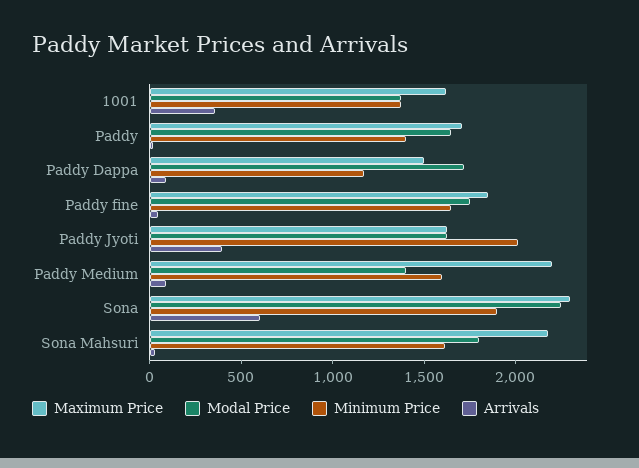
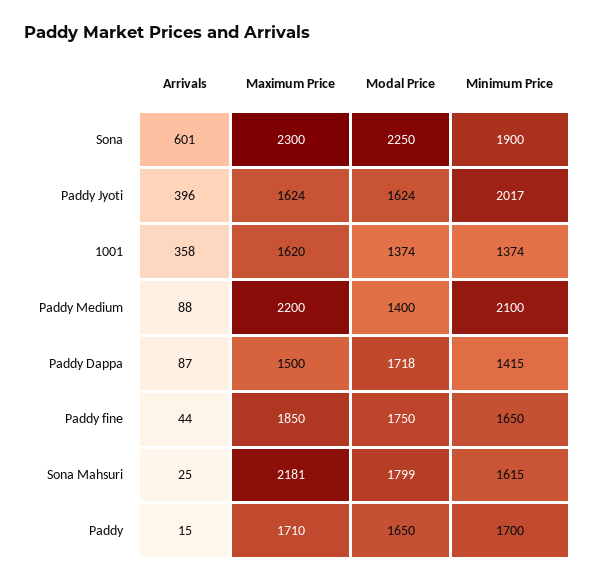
  {
    "Maximum Price": {
      "1001": 1620,
      "Paddy": 1710,
      "Paddy Dappa": 1500,
      "Paddy fine": 1850,
      "Paddy Jyoti": 1624,
      "Paddy Medium": 2200,
      "Sona": 2300,
      "Sona Mahsuri": 2181
    },
    "Modal Price": {
      "1001": 1374,
      "Paddy": 1650,
      "Paddy Dappa": 1718,
      "Paddy fine": 1750,
      "Paddy Jyoti": 1624,
      "Paddy Medium": 1400,
      "Sona": 2250,
      "Sona Mahsuri": 1799
    },
    "Minimum Price": {
      "1001": 1374,
-     "Paddy": 1400,
+     "Paddy": 1700,
-     "Paddy Dappa": 1200,
+     "Paddy Dappa": 1415,
      "Paddy fine": 1650,
      "Paddy Jyoti": 2017,
-     "Paddy Medium": 1600,
+     "Paddy Medium": 2100,
      "Sona": 1900,
      "Sona Mahsuri": 1615
    },
    "Arrivals": {
      "1001": 358,
      "Paddy": 15,
      "Paddy Dappa": 87,
      "Paddy fine": 44,
      "Paddy Jyoti": 396,
      "Paddy Medium": 88,
      "Sona": 601,
      "Sona Mahsuri": 25
    }
  }

